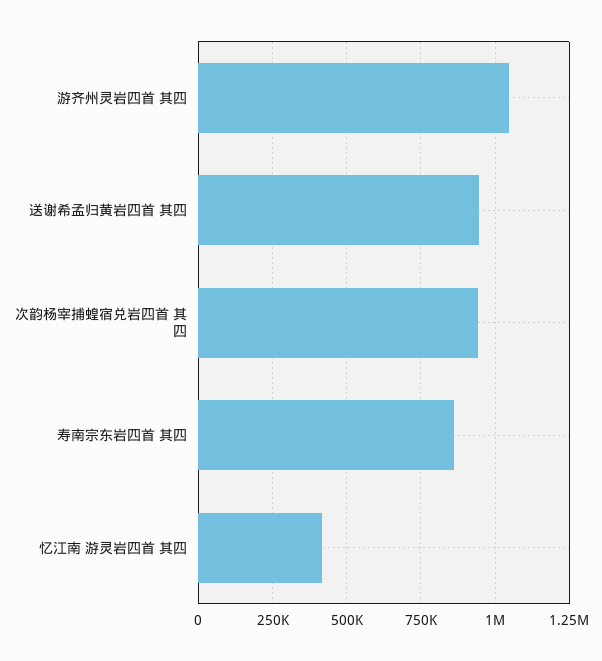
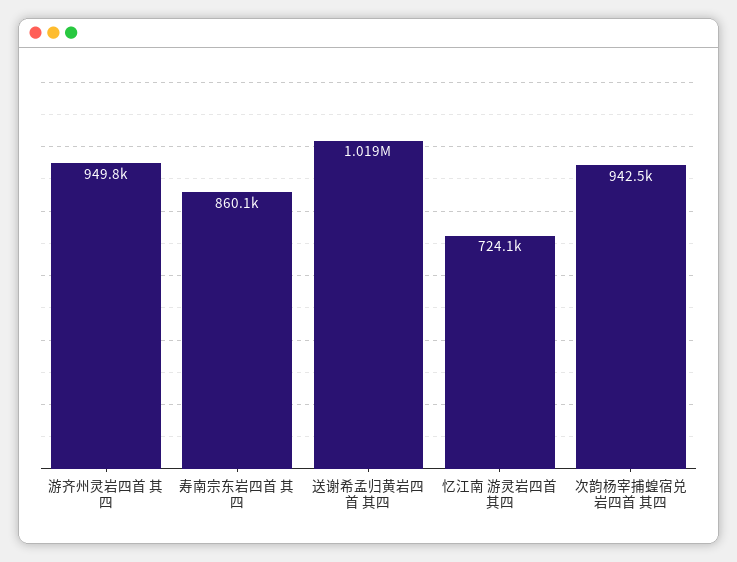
  {
-   "游齐州灵岩四首 其四": 1050000,
+   "游齐州灵岩四首 其四": 949800,
-   "送谢希孟归黄岩四首 其四": 950000,
+   "送谢希孟归黄岩四首 其四": 1019000,
    "次韵杨宰捕蝗宿兑岩四首 其四": 942500,
    "寿南宗东岩四首 其四": 860100,
-   "忆江南 游灵岩四首 其四": 425000
+   "忆江南 游灵岩四首 其四": 724100
  }

